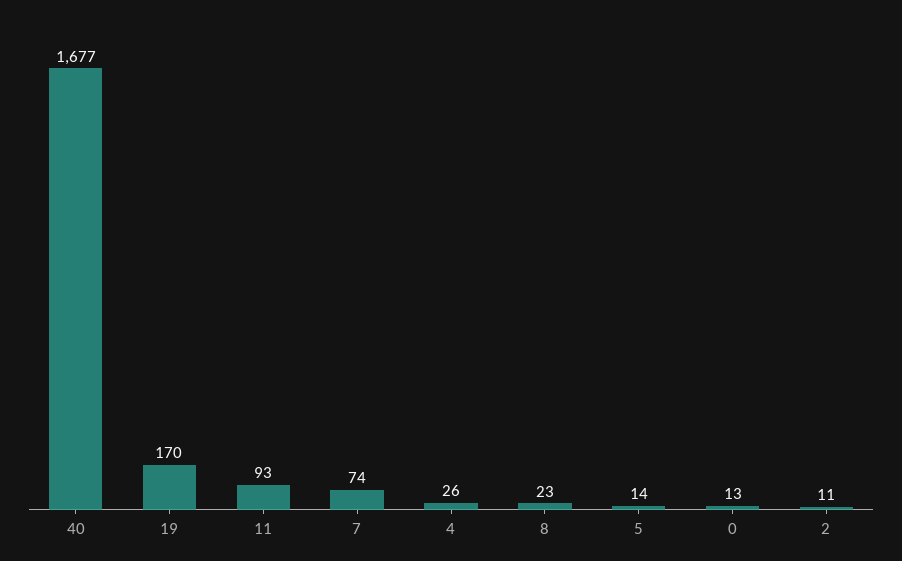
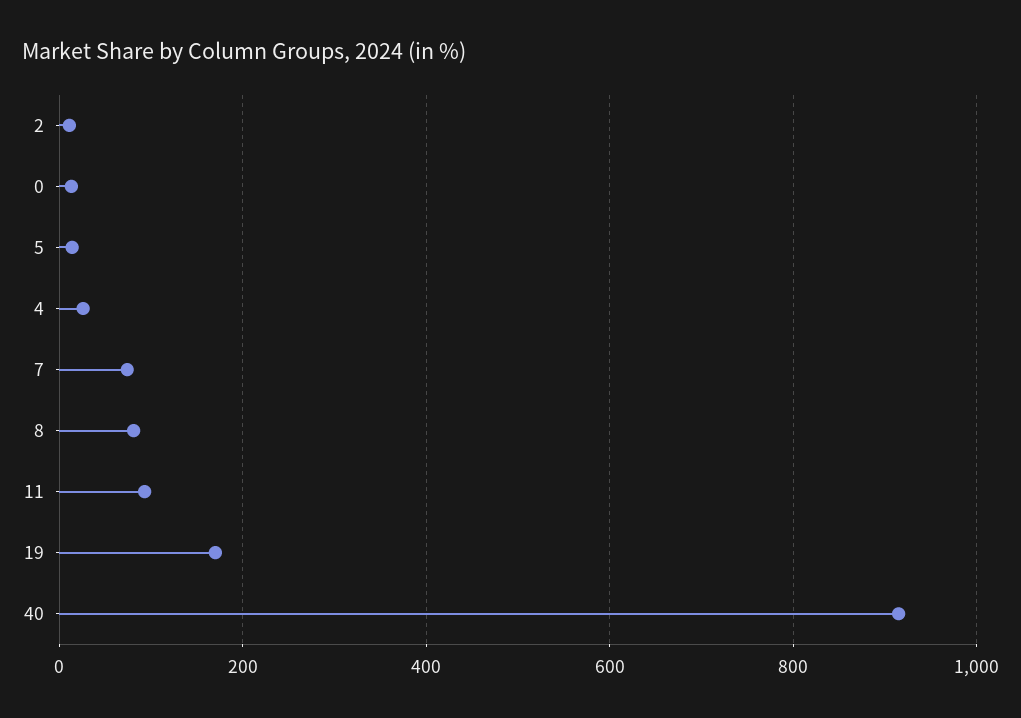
  {
-   "40": 1677,
+   "40": 920,
    "19": 170,
    "11": 93,
    "7": 74,
    "4": 26,
-   "8": 23,
+   "8": 80,
    "5": 14,
    "0": 13,
    "2": 11
  }

